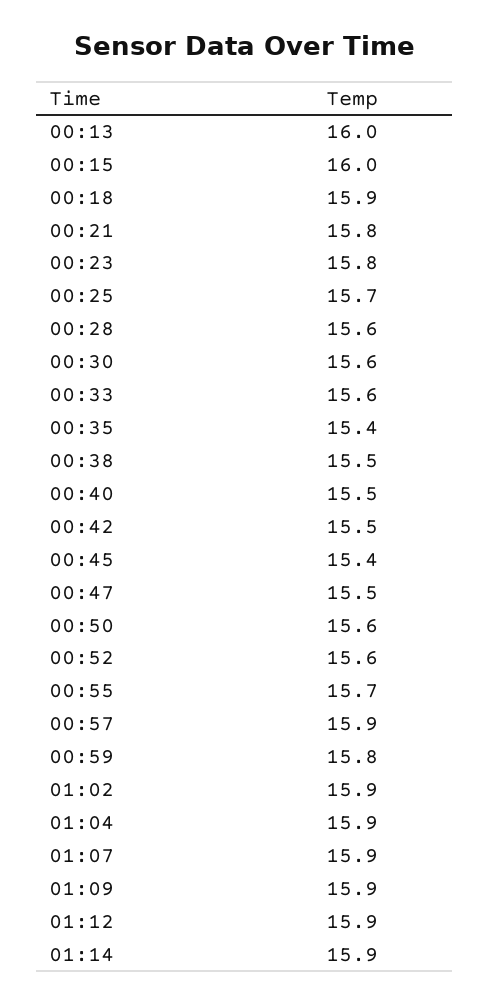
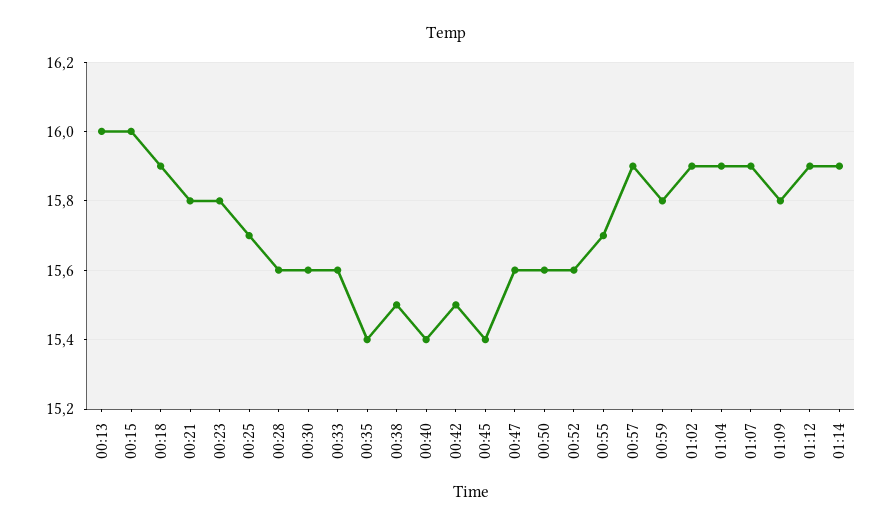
  {
    "00:13": 16,
    "00:15": 16,
    "00:18": 15.9,
    "00:21": 15.8,
    "00:23": 15.8,
    "00:25": 15.7,
    "00:28": 15.6,
    "00:30": 15.6,
    "00:33": 15.6,
    "00:35": 15.4,
    "00:38": 15.5,
-   "00:40": 15.5,
+   "00:40": 15.4,
    "00:42": 15.5,
    "00:45": 15.4,
-   "00:47": 15.5,
+   "00:47": 15.6,
    "00:50": 15.6,
    "00:52": 15.6,
    "00:55": 15.7,
    "00:57": 15.9,
    "00:59": 15.8,
    "01:02": 15.9,
    "01:04": 15.9,
    "01:07": 15.9,
-   "01:09": 15.9,
+   "01:09": 15.8,
    "01:12": 15.9,
    "01:14": 15.9
  }

